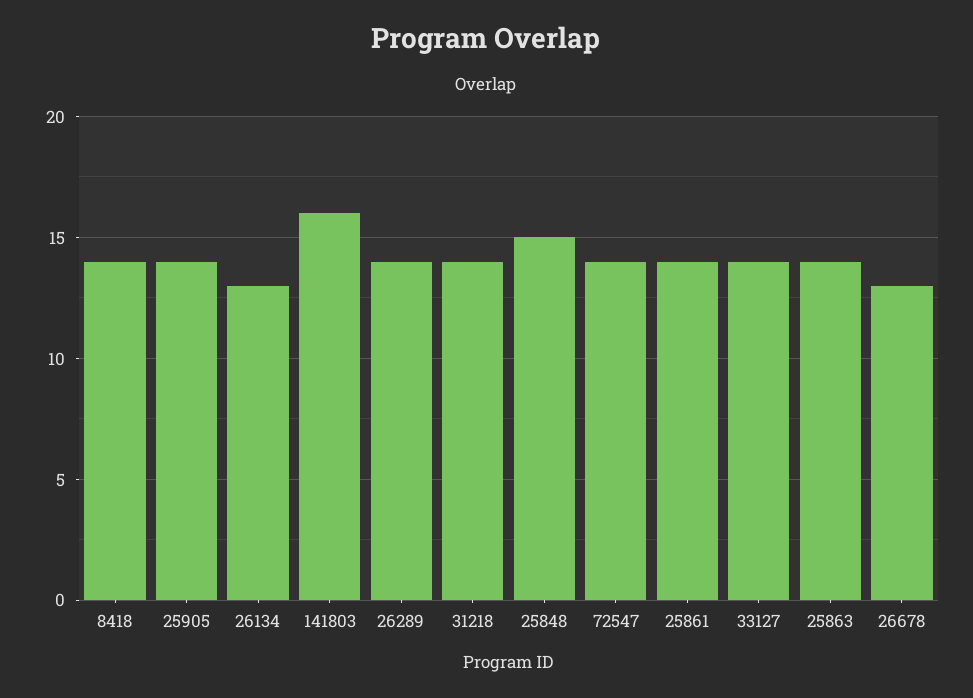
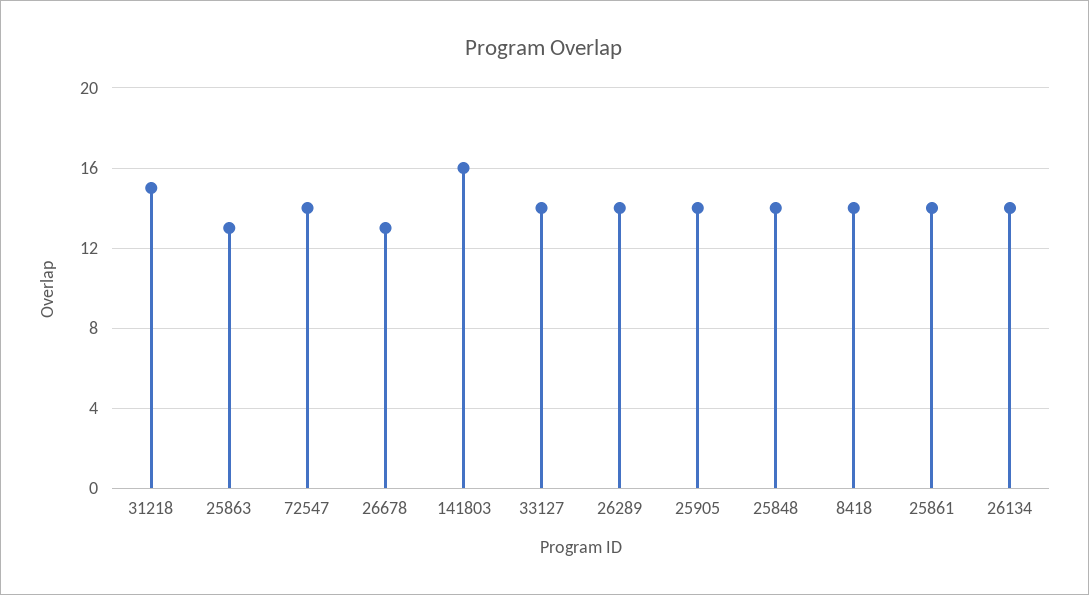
  {
    "8418": 14,
    "25905": 14,
-   "26134": 13,
+   "26134": 14,
    "141803": 16,
    "26289": 14,
-   "31218": 14,
+   "31218": 15,
-   "25848": 15,
+   "25848": 14,
    "72547": 14,
    "25861": 14,
    "33127": 14,
-   "25863": 14,
+   "25863": 13,
    "26678": 13
  }

